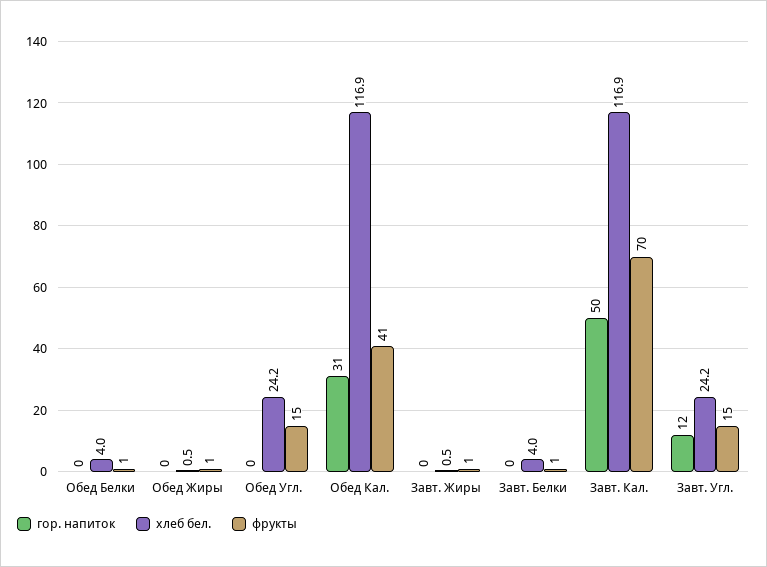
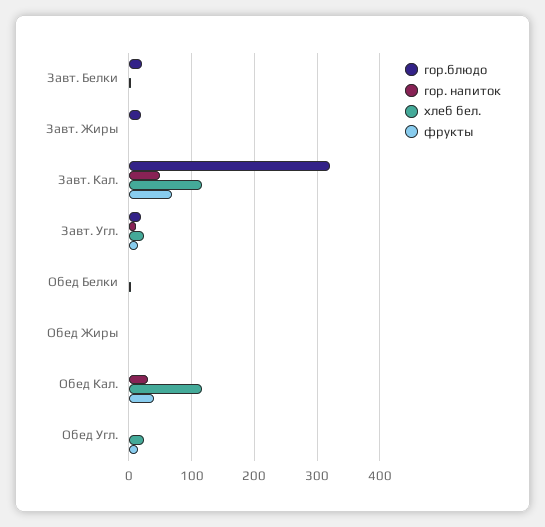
  {
    "гор. напиток": {
      "Обед Белки": 0,
      "Обед Жиры": 0,
      "Обед Угл.": 0,
      "Обед Кал.": 31,
      "Завт. Жиры": 0,
      "Завт. Белки": 0,
      "Завт. Кал.": 50,
      "Завт. Угл.": 12
    },
    "хлеб бел.": {
      "Обед Белки": 4,
      "Обед Жиры": 0.5,
      "Обед Угл.": 24.2,
      "Обед Кал.": 116.9,
      "Завт. Жиры": 0.5,
      "Завт. Белки": 4,
      "Завт. Кал.": 116.9,
      "Завт. Угл.": 24.2
    },
    "фрукты": {
      "Обед Белки": 1,
      "Обед Жиры": 1,
      "Обед Угл.": 15,
      "Обед Кал.": 41,
      "Завт. Жиры": 1,
      "Завт. Белки": 1,
      "Завт. Кал.": 70,
      "Завт. Угл.": 15
-   }
+   },
+   "гор.блюдо": {
+     "Завт. Белки": 20,
+     "Завт. Жиры": 20,
+     "Завт. Кал.": 320,
+     "Завт. Угл.": 20,
+     "Обед Белки": 0,
+     "Обед Жиры": 0,
+     "Обед Кал.": 0,
+     "Обед Угл.": 0
+   }
  }

